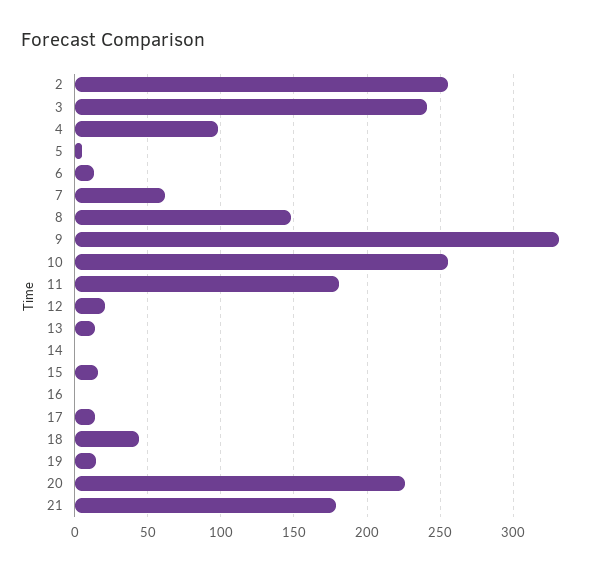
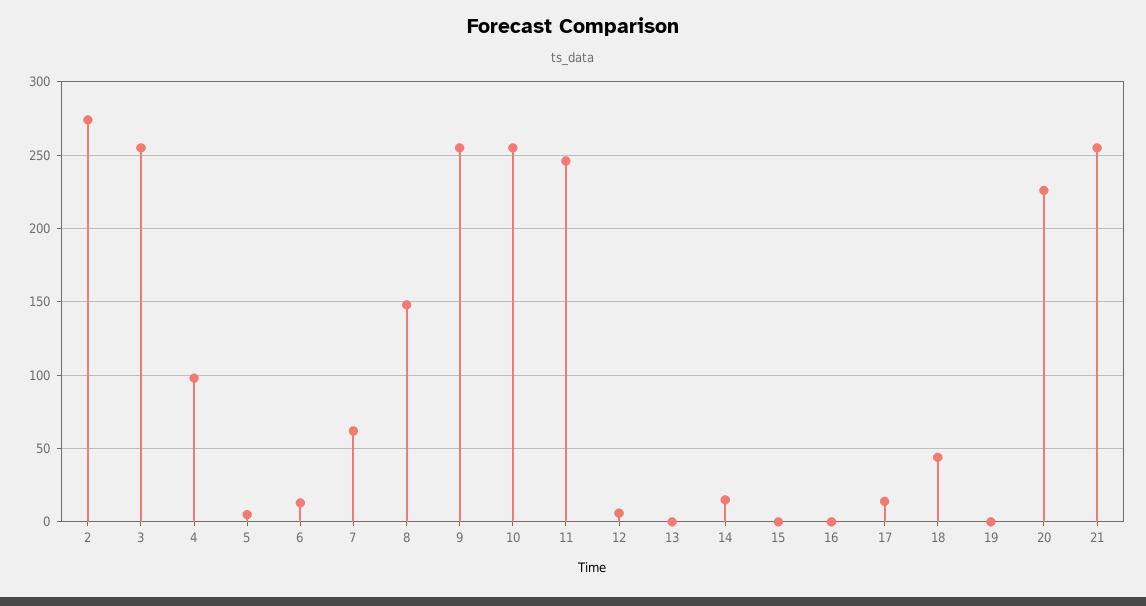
  {
-   "2": 255,
+   "2": 275,
-   "3": 240,
+   "3": 255,
    "4": 100,
    "5": 5,
    "6": 15,
    "7": 60,
    "8": 150,
-   "9": 330,
+   "9": 255,
    "10": 255,
-   "11": 180,
+   "11": 245,
-   "12": 20,
+   "12": 5,
-   "13": 15,
+   "13": 0,
-   "14": 0,
+   "14": 15,
-   "15": 15,
+   "15": 0,
    "16": 0,
    "17": 15,
    "18": 45,
-   "19": 15,
+   "19": 0,
    "20": 225,
-   "21": 180
+   "21": 255
  }

